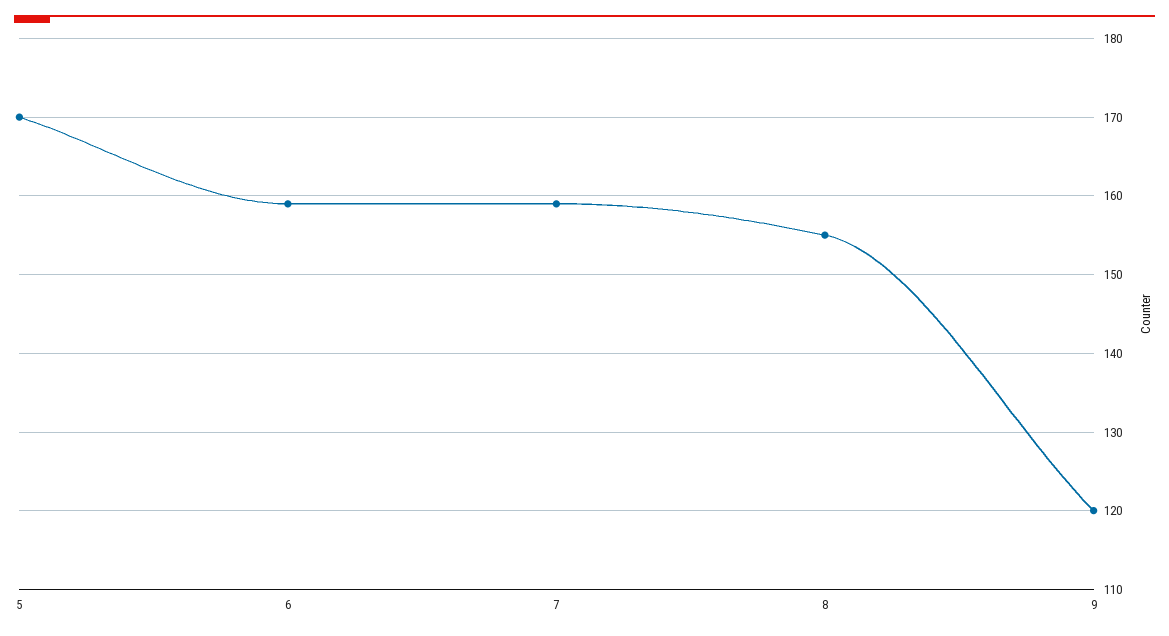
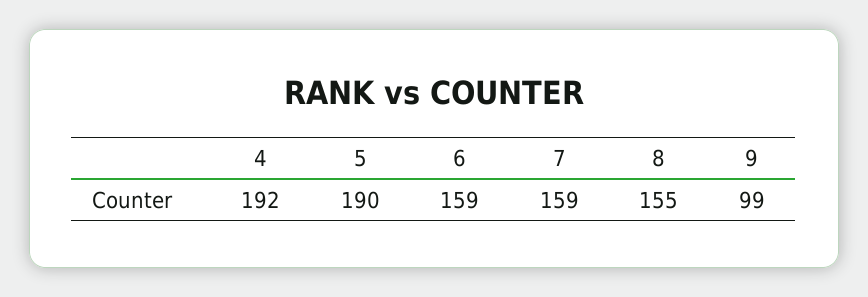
  {
-   "5": 170,
+   "5": 190,
    "6": 159,
    "7": 159,
    "8": 155,
-   "9": 120
+   "9": 99,
+   "4": 192
  }

